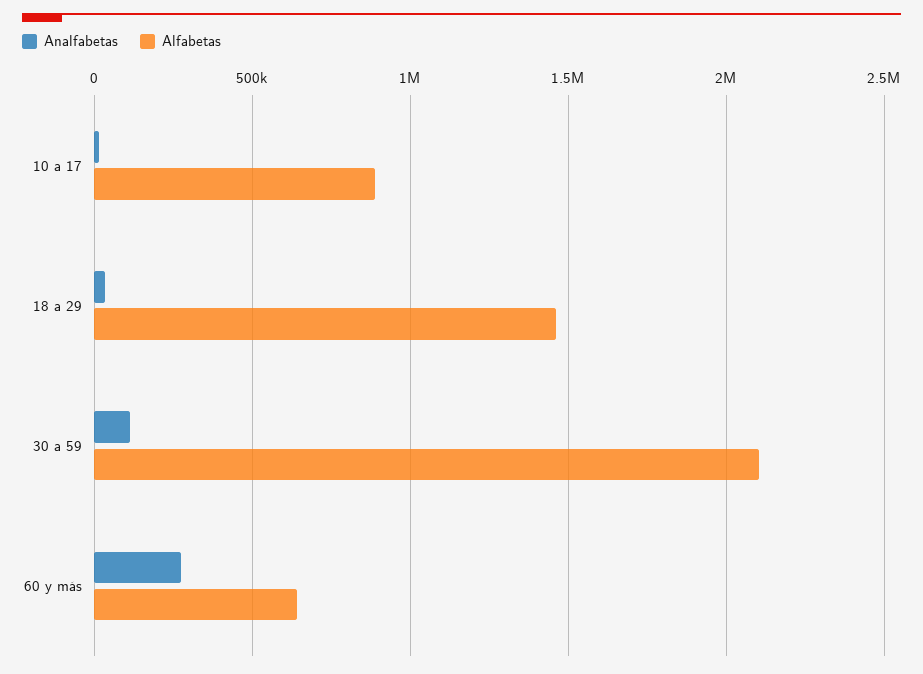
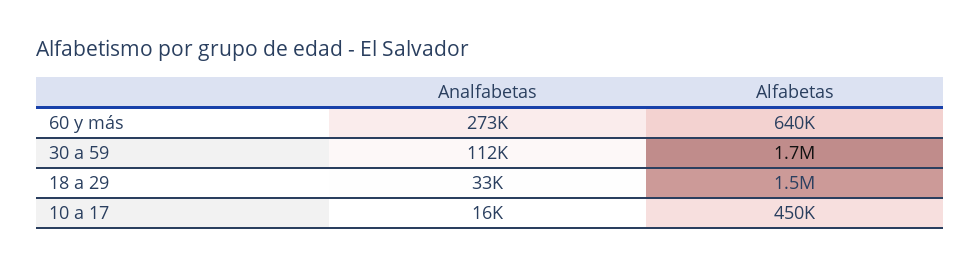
  {
    "Analfabetas": {
      "10 a 17": 16000,
      "18 a 29": 33000,
      "30 a 59": 112000,
      "60 y más": 273000
    },
    "Alfabetas": {
-     "10 a 17": 900000,
+     "10 a 17": 450000,
      "18 a 29": 1500000,
-     "30 a 59": 2100000,
+     "30 a 59": 1700000,
      "60 y más": 640000
    }
  }

